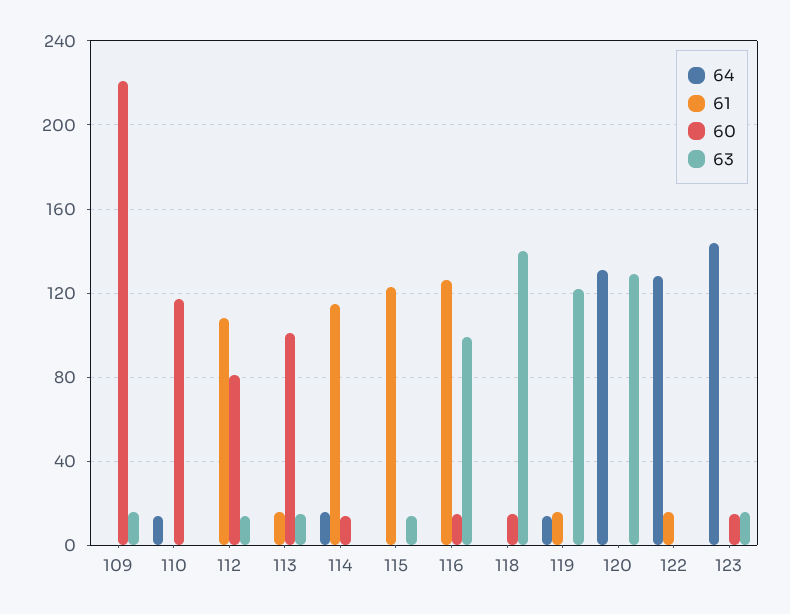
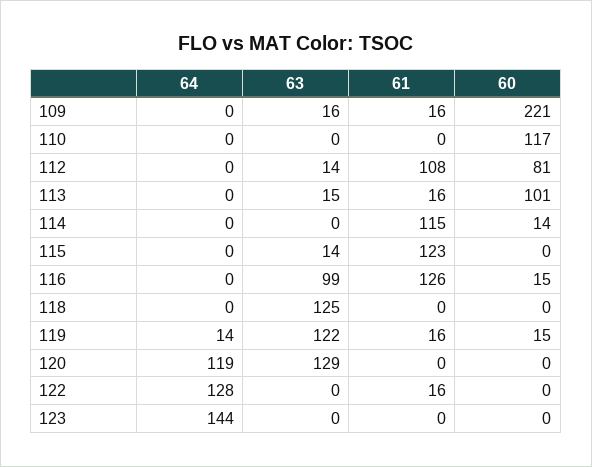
  {
    "64": {
      "109": 0,
-     "110": 15,
+     "110": 0,
      "112": 0,
      "113": 0,
-     "114": 15,
+     "114": 0,
      "115": 0,
      "116": 0,
      "118": 0,
      "119": 14,
-     "120": 130,
+     "120": 119,
      "122": 128,
      "123": 144
    },
    "61": {
-     "109": 0,
+     "109": 16,
      "110": 0,
      "112": 108,
      "113": 16,
      "114": 115,
      "115": 123,
      "116": 126,
      "118": 0,
      "119": 16,
      "120": 0,
      "122": 16,
      "123": 0
    },
    "60": {
      "109": 221,
      "110": 117,
      "112": 81,
      "113": 101,
      "114": 14,
      "115": 0,
      "116": 15,
-     "118": 15,
+     "118": 0,
-     "119": 0,
+     "119": 15,
      "120": 0,
      "122": 0,
-     "123": 15
+     "123": 0
    },
    "63": {
      "109": 16,
      "110": 0,
      "112": 14,
      "113": 15,
      "114": 0,
      "115": 14,
      "116": 99,
-     "118": 140,
+     "118": 125,
      "119": 122,
      "120": 129,
      "122": 0,
-     "123": 15
+     "123": 0
    }
  }

